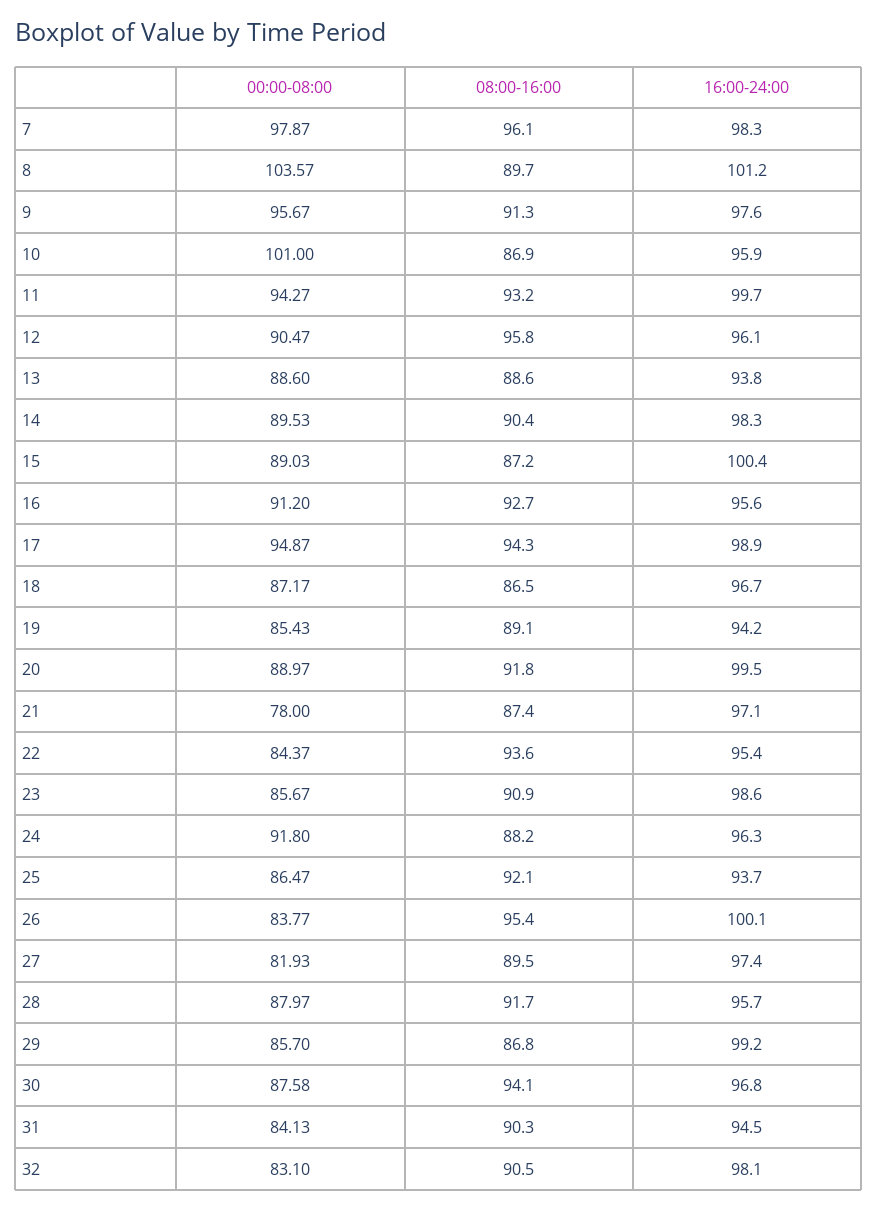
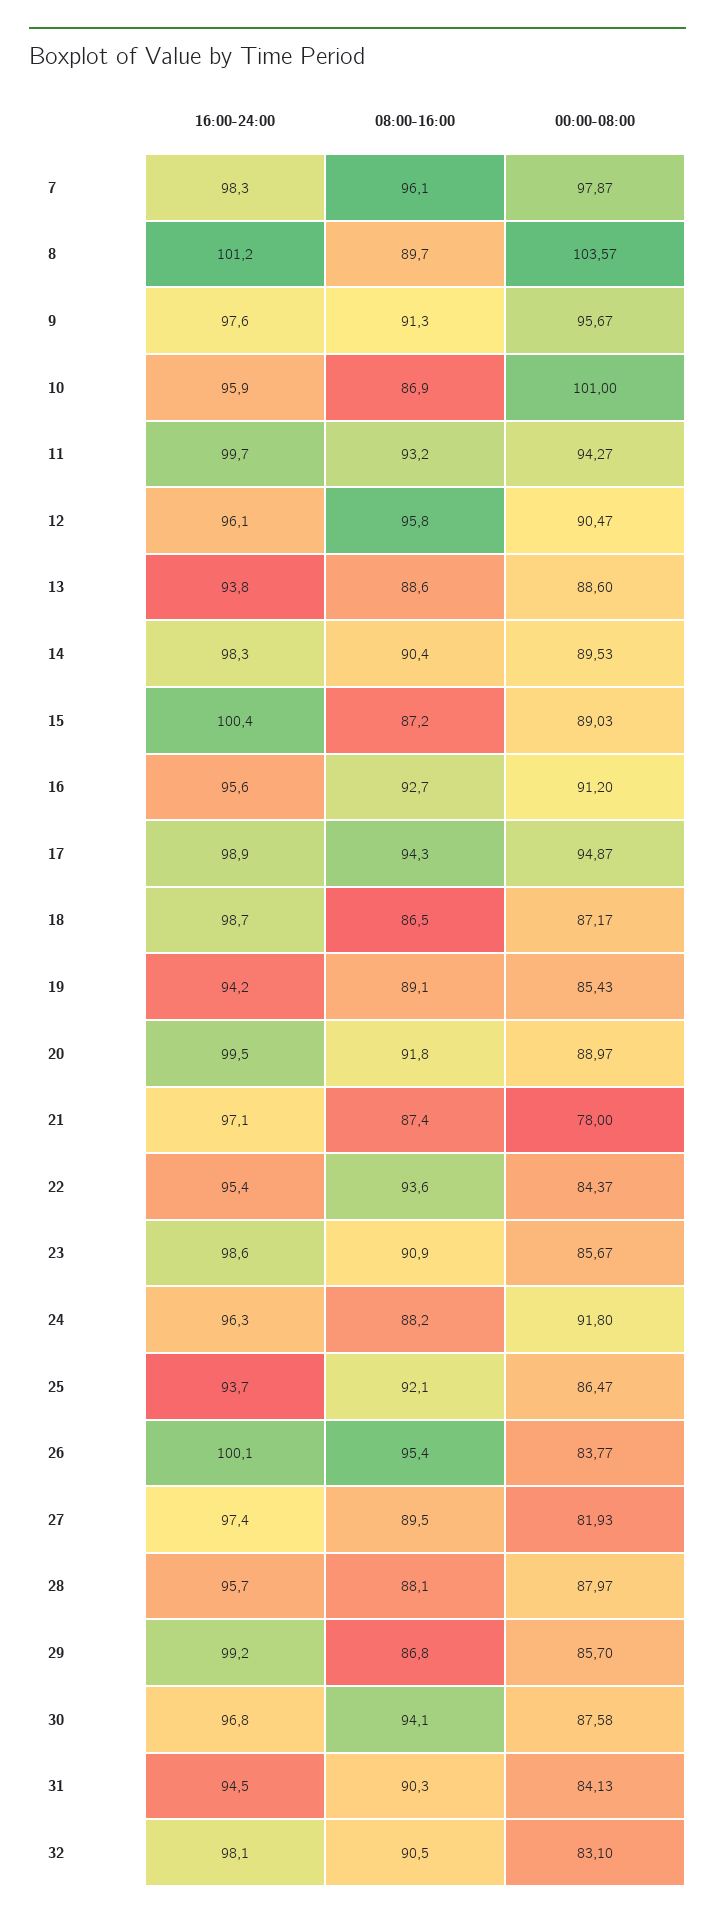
  {
    "00:00-08:00": {
      "7": 97.87,
      "8": 103.57,
      "9": 95.67,
      "10": 101,
      "11": 94.27,
      "12": 90.47,
      "13": 88.6,
      "14": 89.53,
      "15": 89.03,
      "16": 91.2,
      "17": 94.87,
      "18": 87.17,
      "19": 85.43,
      "20": 88.97,
      "21": 78,
      "22": 84.37,
      "23": 85.67,
      "24": 91.8,
      "25": 86.47,
      "26": 83.77,
      "27": 81.93,
      "28": 87.97,
      "29": 85.7,
      "30": 87.58,
      "31": 84.13,
      "32": 83.1
    },
    "08:00-16:00": {
      "7": 96.1,
      "8": 89.7,
      "9": 91.3,
      "10": 86.9,
      "11": 93.2,
      "12": 95.8,
      "13": 88.6,
      "14": 90.4,
      "15": 87.2,
      "16": 92.7,
      "17": 94.3,
      "18": 86.5,
      "19": 89.1,
      "20": 91.8,
      "21": 87.4,
      "22": 93.6,
      "23": 90.9,
      "24": 88.2,
      "25": 92.1,
      "26": 95.4,
      "27": 89.5,
-     "28": 91.7,
+     "28": 88.1,
      "29": 86.8,
      "30": 94.1,
      "31": 90.3,
      "32": 90.5
    },
    "16:00-24:00": {
      "7": 98.3,
      "8": 101.2,
      "9": 97.6,
      "10": 95.9,
      "11": 99.7,
      "12": 96.1,
      "13": 93.8,
      "14": 98.3,
      "15": 100.4,
      "16": 95.6,
      "17": 98.9,
-     "18": 96.7,
+     "18": 98.7,
      "19": 94.2,
      "20": 99.5,
      "21": 97.1,
      "22": 95.4,
      "23": 98.6,
      "24": 96.3,
      "25": 93.7,
      "26": 100.1,
      "27": 97.4,
      "28": 95.7,
      "29": 99.2,
      "30": 96.8,
      "31": 94.5,
      "32": 98.1
    }
  }

